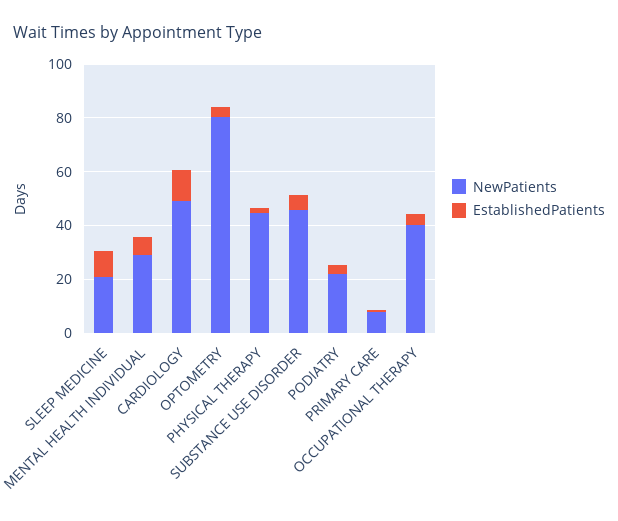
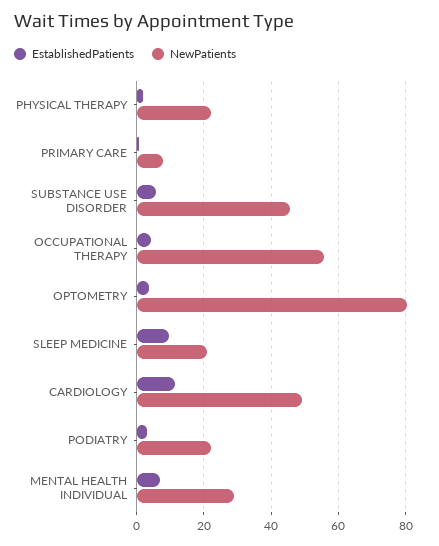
  {
    "NewPatients": {
      "SLEEP MEDICINE": 22,
      "MENTAL HEALTH INDIVIDUAL": 30,
      "CARDIOLOGY": 50,
      "OPTOMETRY": 80,
-     "PHYSICAL THERAPY": 45,
+     "PHYSICAL THERAPY": 22,
      "SUBSTANCE USE DISORDER": 46,
      "PODIATRY": 22,
      "PRIMARY CARE": 8,
-     "OCCUPATIONAL THERAPY": 40
+     "OCCUPATIONAL THERAPY": 56
    },
    "EstablishedPatients": {
      "SLEEP MEDICINE": 10,
      "MENTAL HEALTH INDIVIDUAL": 6,
      "CARDIOLOGY": 12,
      "OPTOMETRY": 4,
      "PHYSICAL THERAPY": 2,
      "SUBSTANCE USE DISORDER": 6,
      "PODIATRY": 4,
      "PRIMARY CARE": 0,
      "OCCUPATIONAL THERAPY": 4
    }
  }

